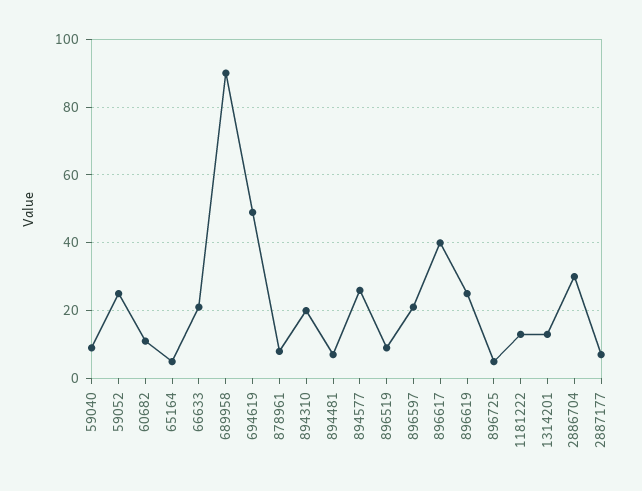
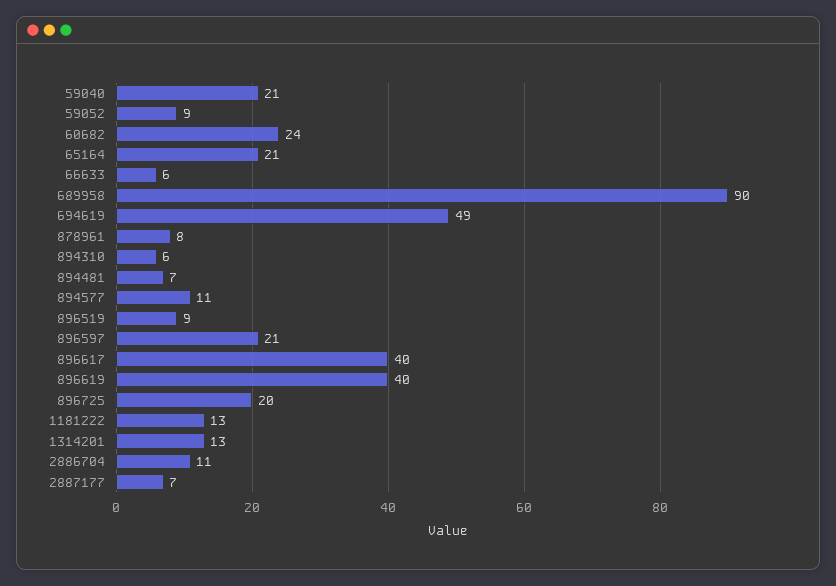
  {
-   "59040": 10,
+   "59040": 21,
-   "59052": 25,
+   "59052": 9,
-   "60682": 10,
+   "60682": 24,
-   "65164": 5,
+   "65164": 21,
-   "66633": 20,
+   "66633": 6,
    "689958": 90,
    "694619": 49,
    "878961": 8,
-   "894310": 20,
+   "894310": 6,
    "894481": 7,
-   "894577": 25,
+   "894577": 11,
    "896519": 9,
    "896597": 21,
    "896617": 40,
-   "896619": 25,
+   "896619": 40,
-   "896725": 5,
+   "896725": 20,
    "1181222": 13,
    "1314201": 13,
-   "2886704": 30,
+   "2886704": 11,
    "2887177": 7
  }

